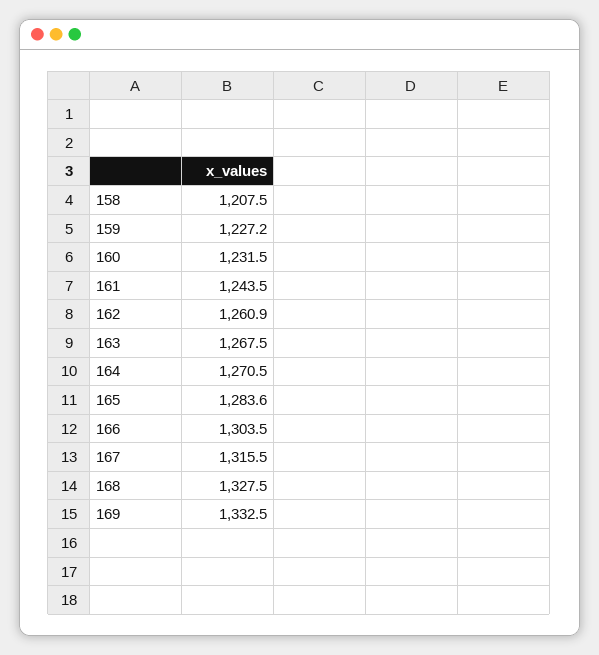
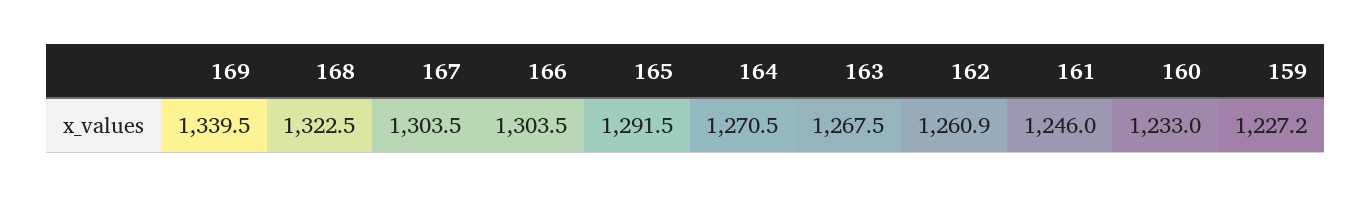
  {
-   "158": 1207.5,
    "159": 1227.2,
-   "160": 1231.5,
+   "160": 1233,
-   "161": 1243.5,
+   "161": 1246,
    "162": 1260.9,
    "163": 1267.5,
    "164": 1270.5,
-   "165": 1283.6,
+   "165": 1291.5,
    "166": 1303.5,
-   "167": 1315.5,
+   "167": 1303.5,
-   "168": 1327.5,
+   "168": 1322.5,
-   "169": 1332.5
+   "169": 1339.5
  }

